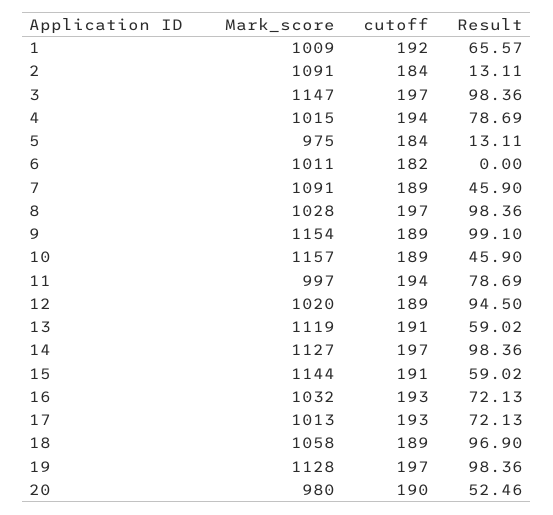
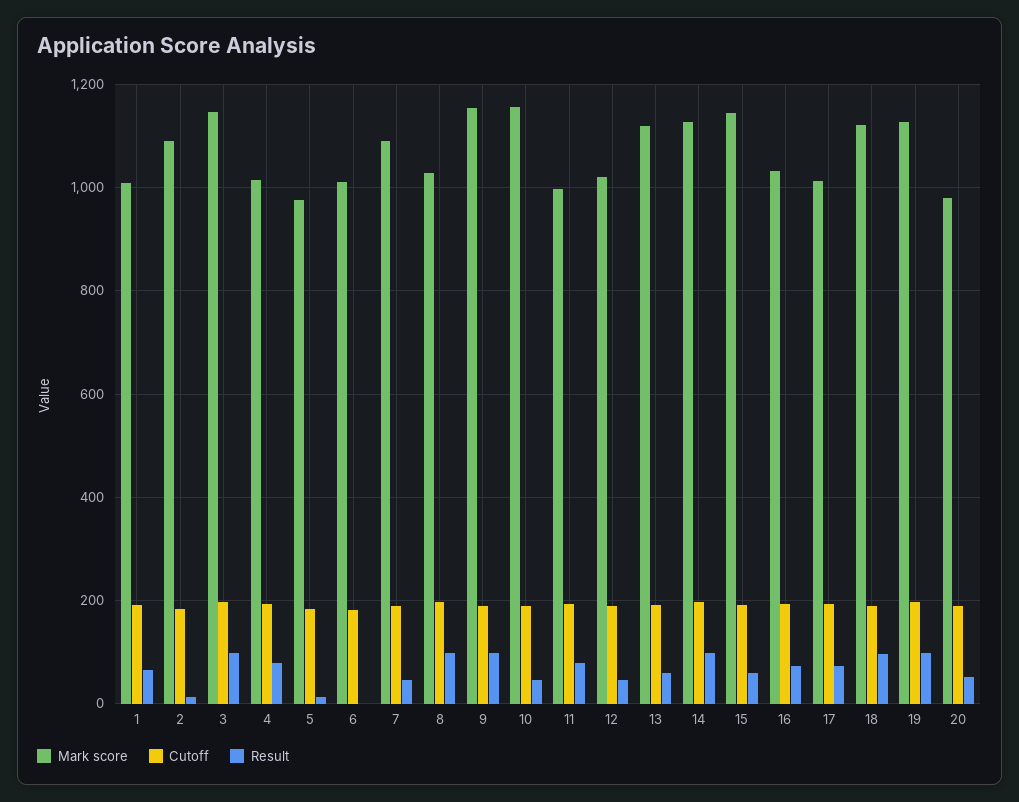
  {
    "Mark_score": {
      "1": 1009,
      "2": 1091,
      "3": 1147,
      "4": 1015,
      "5": 975,
      "6": 1011,
      "7": 1091,
      "8": 1028,
      "9": 1154,
      "10": 1157,
      "11": 997,
      "12": 1020,
      "13": 1119,
      "14": 1127,
      "15": 1144,
      "16": 1032,
      "17": 1013,
-     "18": 1058,
+     "18": 1120,
      "19": 1128,
      "20": 980
    },
    "cutoff": {
      "1": 192,
      "2": 184,
      "3": 197,
      "4": 194,
      "5": 184,
      "6": 182,
      "7": 189,
      "8": 197,
      "9": 189,
      "10": 189,
      "11": 194,
      "12": 189,
      "13": 191,
      "14": 197,
      "15": 191,
      "16": 193,
      "17": 193,
      "18": 189,
      "19": 197,
      "20": 190
    },
    "Result": {
      "1": 65.57,
      "2": 13.11,
      "3": 98.36,
      "4": 78.69,
      "5": 13.11,
      "6": 0,
      "7": 45.9,
      "8": 98.36,
      "9": 99.1,
      "10": 45.9,
      "11": 78.69,
-     "12": 94.5,
+     "12": 40,
      "13": 59.02,
      "14": 98.36,
      "15": 59.02,
      "16": 72.13,
      "17": 72.13,
      "18": 96.9,
      "19": 98.36,
      "20": 52.46
    }
  }

